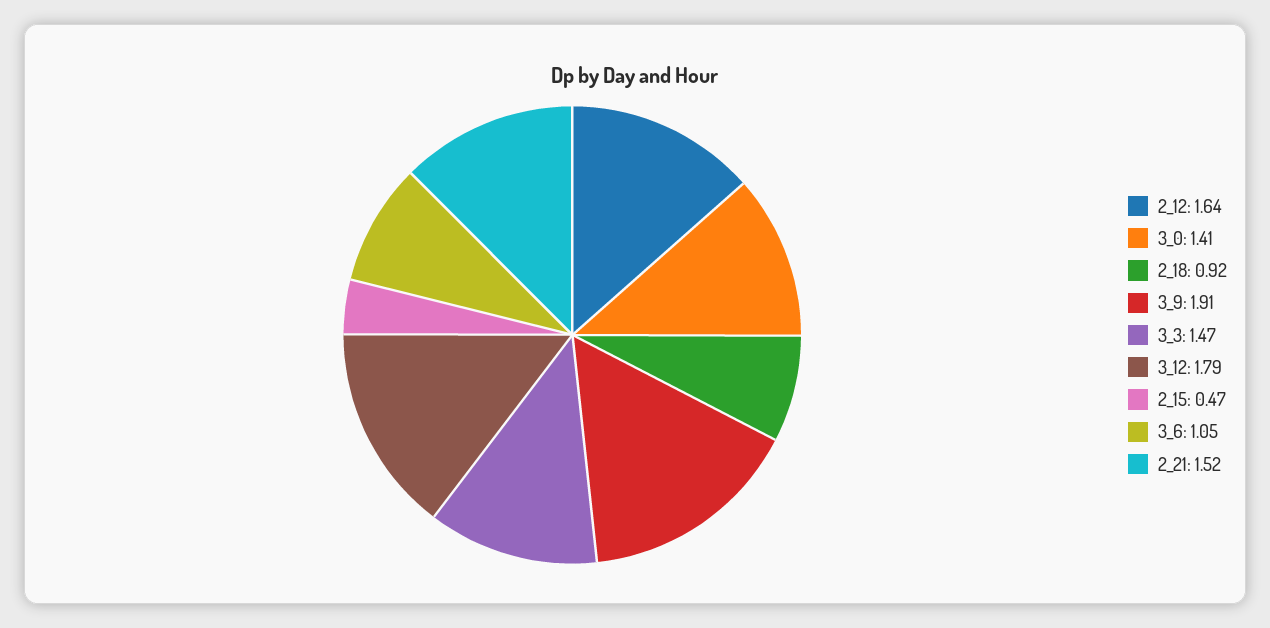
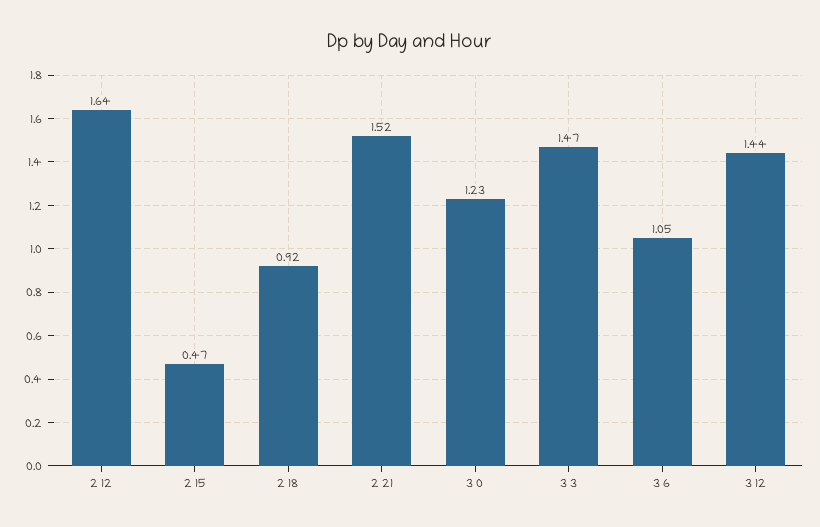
  {
    "2_12": 1.64,
-   "3_0": 1.41,
+   "3_0": 1.23,
    "2_18": 0.92,
-   "3_9": 1.91,
    "3_3": 1.47,
-   "3_12": 1.79,
+   "3_12": 1.44,
    "2_15": 0.47,
    "3_6": 1.05,
    "2_21": 1.52
  }

